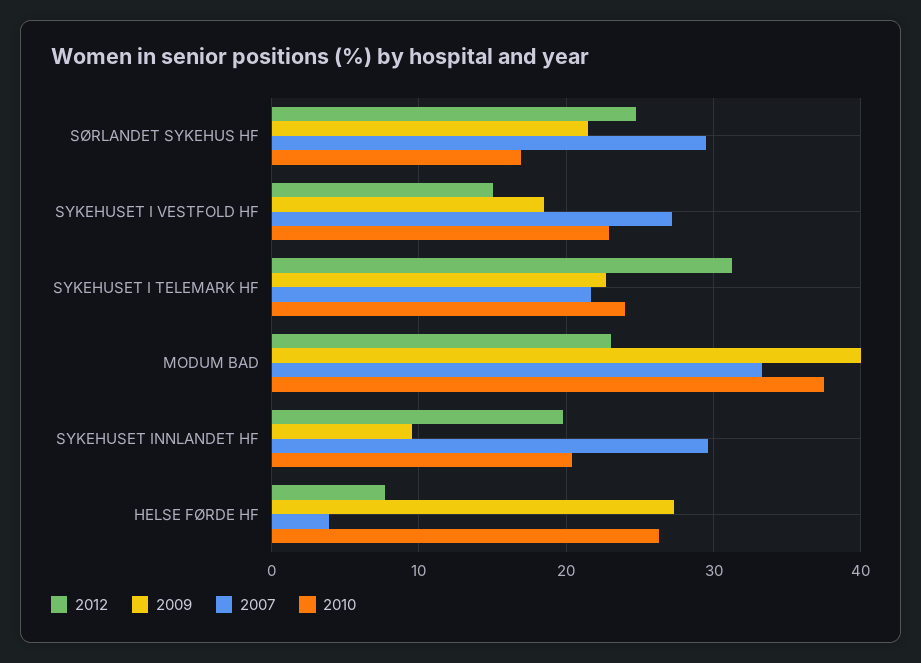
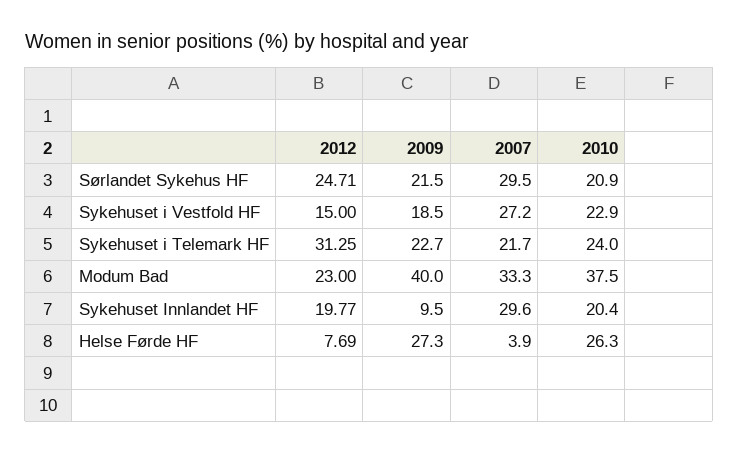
  {
    "2012": {
      "SØRLANDET SYKEHUS HF": 24.71,
      "SYKEHUSET I VESTFOLD HF": 15,
      "SYKEHUSET I TELEMARK HF": 31.25,
      "MODUM BAD": 23,
      "SYKEHUSET INNLANDET HF": 19.77,
      "HELSE FØRDE HF": 7.69
    },
    "2009": {
      "SØRLANDET SYKEHUS HF": 21.5,
      "SYKEHUSET I VESTFOLD HF": 18.5,
      "SYKEHUSET I TELEMARK HF": 22.7,
      "MODUM BAD": 40,
      "SYKEHUSET INNLANDET HF": 9.5,
      "HELSE FØRDE HF": 27.3
    },
    "2007": {
      "SØRLANDET SYKEHUS HF": 29.5,
      "SYKEHUSET I VESTFOLD HF": 27.2,
      "SYKEHUSET I TELEMARK HF": 21.7,
      "MODUM BAD": 33.3,
      "SYKEHUSET INNLANDET HF": 29.6,
      "HELSE FØRDE HF": 3.9
    },
    "2010": {
-     "SØRLANDET SYKEHUS HF": 17,
+     "SØRLANDET SYKEHUS HF": 20.9,
      "SYKEHUSET I VESTFOLD HF": 22.9,
      "SYKEHUSET I TELEMARK HF": 24,
      "MODUM BAD": 37.5,
      "SYKEHUSET INNLANDET HF": 20.4,
      "HELSE FØRDE HF": 26.3
    }
  }

